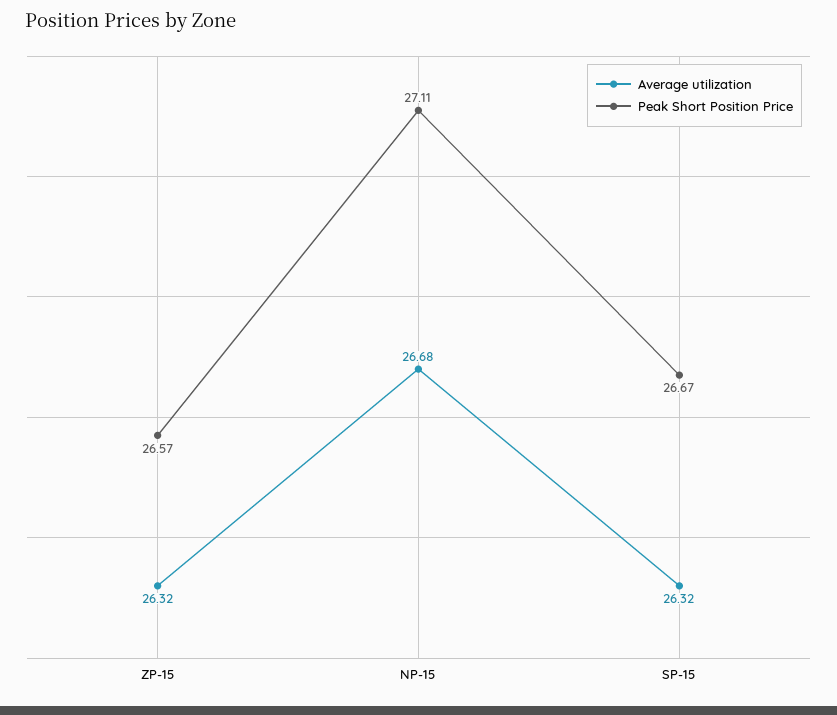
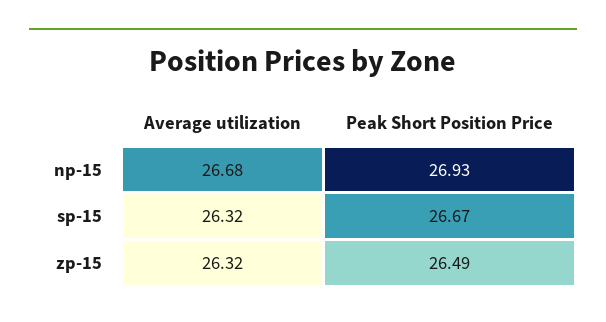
  {
    "Average utilization": {
      "ZP-15": 26.32,
      "NP-15": 26.68,
      "SP-15": 26.32
    },
    "Peak Short Position Price": {
-     "ZP-15": 26.57,
+     "ZP-15": 26.49,
-     "NP-15": 27.11,
+     "NP-15": 26.93,
      "SP-15": 26.67
    }
  }

